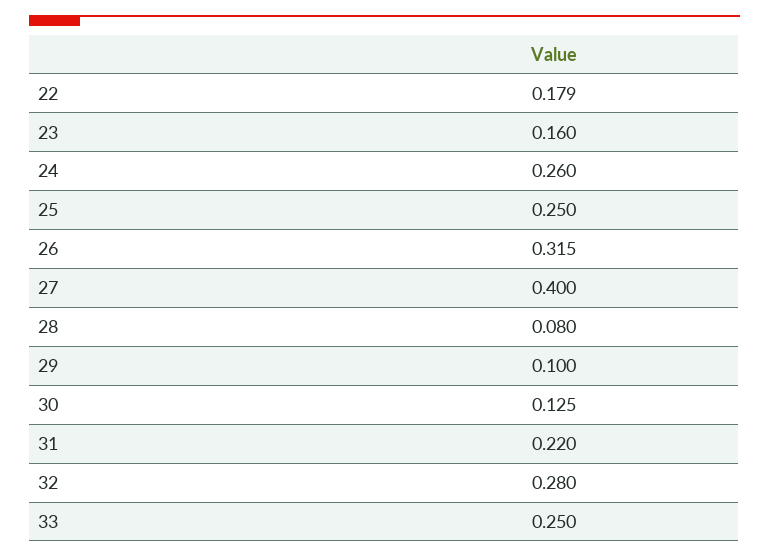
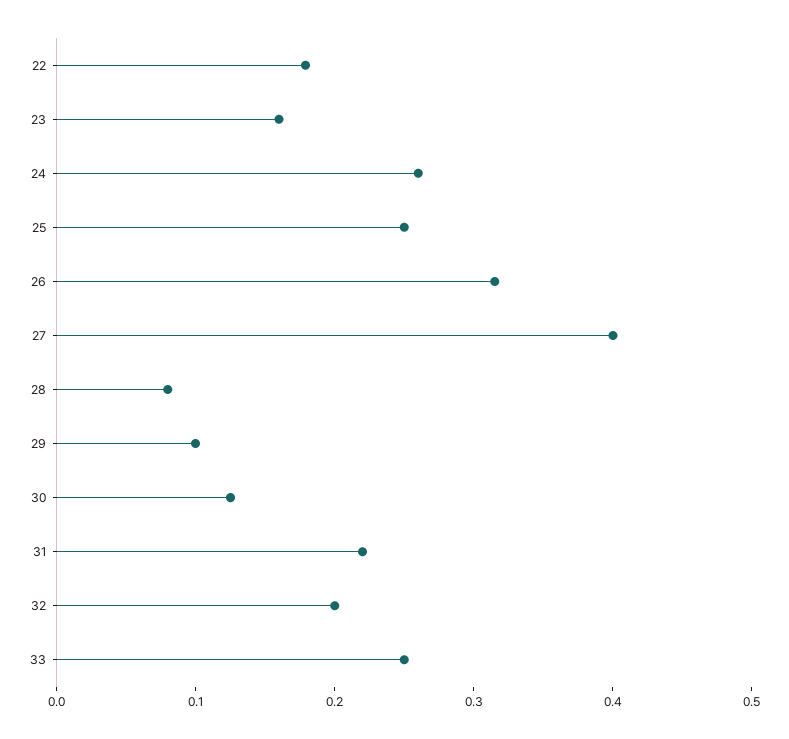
  {
    "22": 0.179,
    "23": 0.16,
    "24": 0.26,
    "25": 0.25,
    "26": 0.315,
    "27": 0.4,
    "28": 0.08,
    "29": 0.1,
    "30": 0.125,
    "31": 0.22,
-   "32": 0.28,
+   "32": 0.2,
    "33": 0.25
  }

